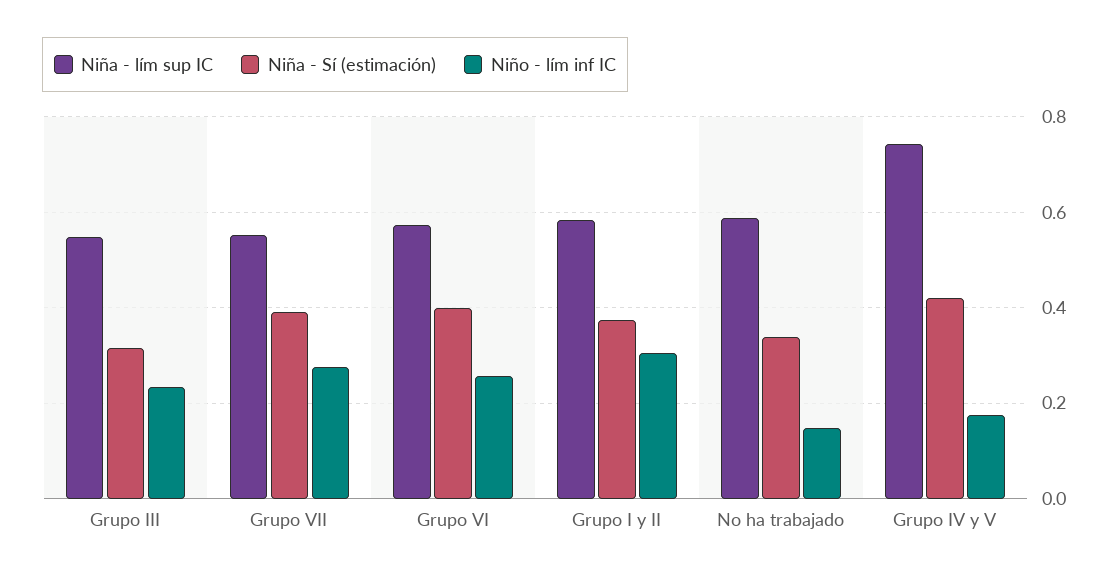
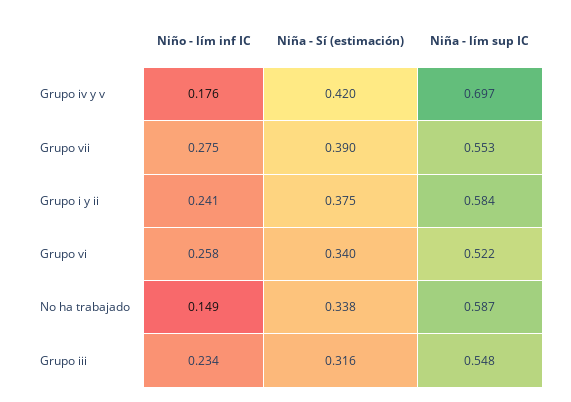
  {
    "Niña - lím sup IC": {
      "Grupo III": 0.548,
      "Grupo VII": 0.553,
-     "Grupo VI": 0.58,
+     "Grupo VI": 0.522,
      "Grupo I y II": 0.584,
      "No ha trabajado": 0.587,
-     "Grupo IV y V": 0.74
+     "Grupo IV y V": 0.697
    },
    "Niña - Sí (estimación)": {
      "Grupo III": 0.316,
      "Grupo VII": 0.39,
-     "Grupo VI": 0.4,
+     "Grupo VI": 0.34,
      "Grupo I y II": 0.375,
      "No ha trabajado": 0.338,
      "Grupo IV y V": 0.42
    },
    "Niño - lím inf IC": {
      "Grupo III": 0.234,
      "Grupo VII": 0.275,
      "Grupo VI": 0.258,
-     "Grupo I y II": 0.3,
+     "Grupo I y II": 0.241,
      "No ha trabajado": 0.149,
      "Grupo IV y V": 0.176
    }
  }

